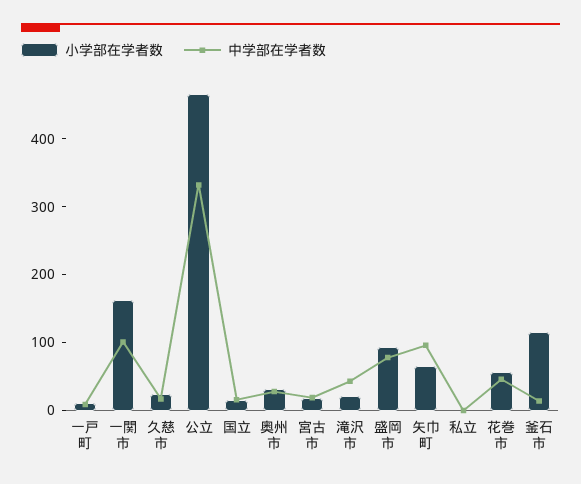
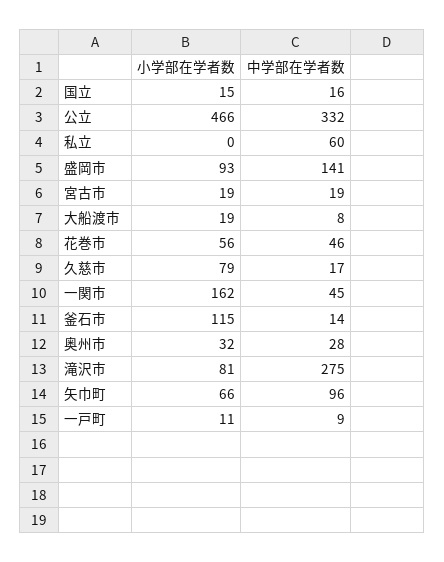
  {
    "小学部在学者数": {
      "一戸町": 11,
      "一関市": 162,
-     "久慈市": 20,
+     "久慈市": 79,
      "公立": 466,
      "国立": 15,
      "奥州市": 32,
      "宮古市": 19,
-     "滝沢市": 20,
+     "滝沢市": 81,
      "盛岡市": 93,
      "矢巾町": 66,
      "私立": 0,
      "花巻市": 56,
-     "釜石市": 115
+     "釜石市": 115,
+     "大船渡市": 19
    },
    "中学部在学者数": {
      "一戸町": 9,
-     "一関市": 100,
+     "一関市": 45,
      "久慈市": 17,
      "公立": 332,
      "国立": 16,
      "奥州市": 28,
      "宮古市": 19,
-     "滝沢市": 40,
+     "滝沢市": 275,
-     "盛岡市": 80,
+     "盛岡市": 141,
      "矢巾町": 96,
-     "私立": 0,
+     "私立": 60,
      "花巻市": 46,
-     "釜石市": 14
+     "釜石市": 14,
+     "大船渡市": 8
    }
  }

